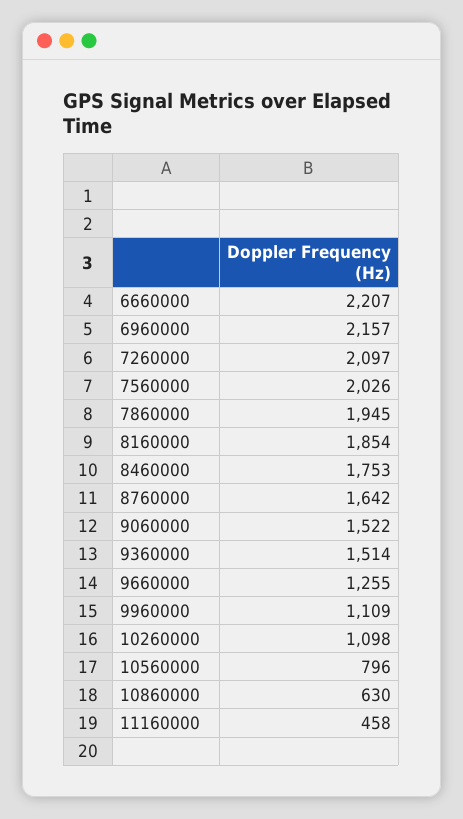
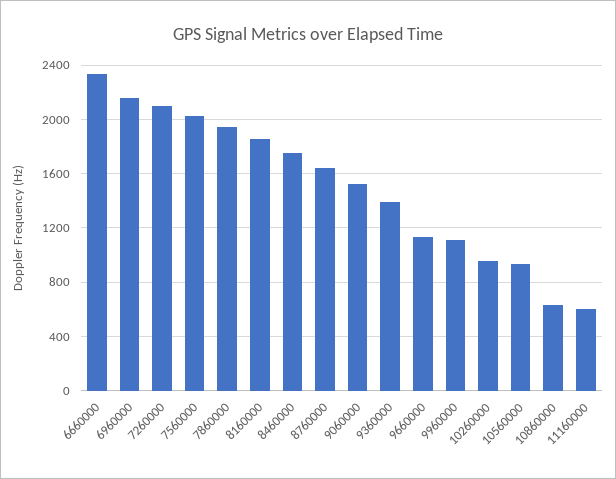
  {
-   "6660000": 2207,
+   "6660000": 2350,
    "6960000": 2157,
    "7260000": 2097,
    "7560000": 2026,
    "7860000": 1945,
    "8160000": 1854,
    "8460000": 1753,
    "8760000": 1642,
    "9060000": 1522,
-   "9360000": 1514,
+   "9360000": 1400,
-   "9660000": 1255,
+   "9660000": 1150,
    "9960000": 1109,
-   "10260000": 1098,
+   "10260000": 950,
-   "10560000": 796,
+   "10560000": 950,
    "10860000": 630,
-   "11160000": 458
+   "11160000": 600
  }

